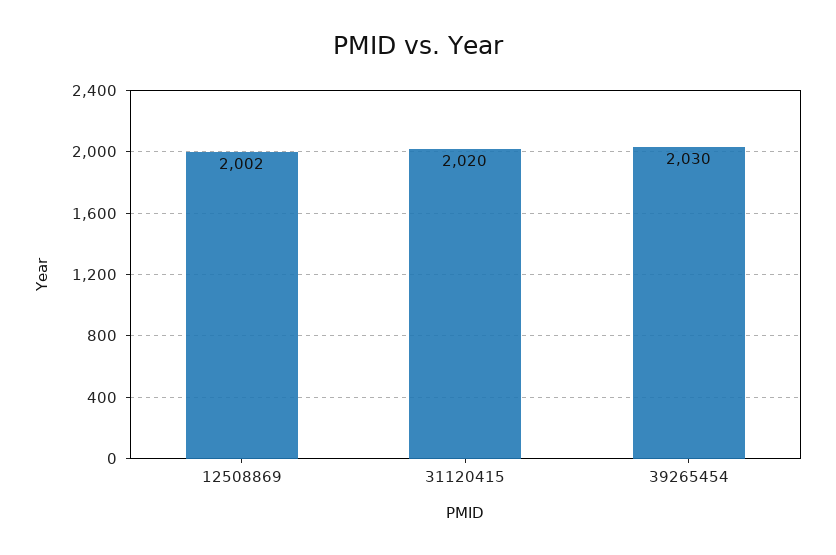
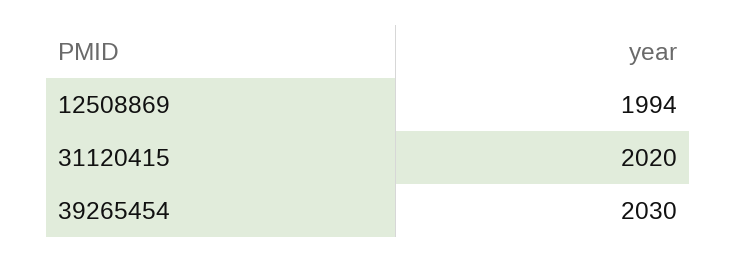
  {
-   "12508869": 2002,
+   "12508869": 1994,
    "31120415": 2020,
    "39265454": 2030
  }

